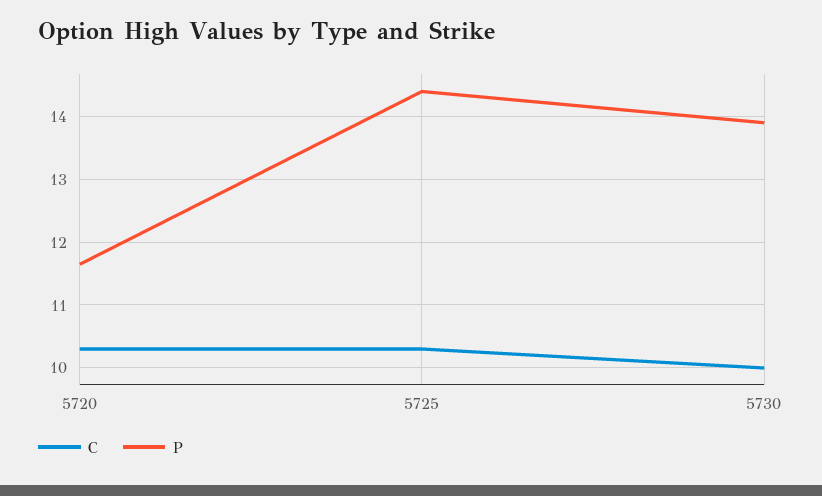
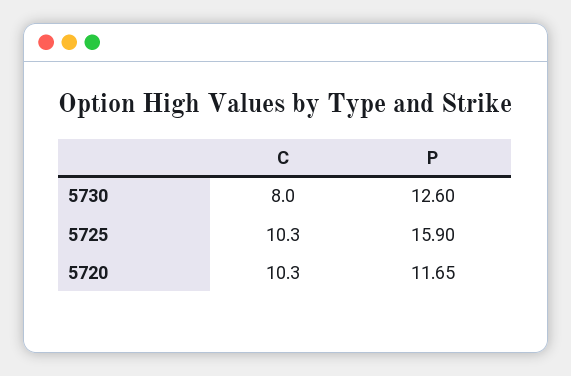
  {
    "C": {
      "5720": 10.3,
      "5725": 10.3,
-     "5730": 10
+     "5730": 8
    },
    "P": {
      "5720": 11.65,
-     "5725": 14.4,
+     "5725": 15.9,
-     "5730": 13.9
+     "5730": 12.6
    }
  }

